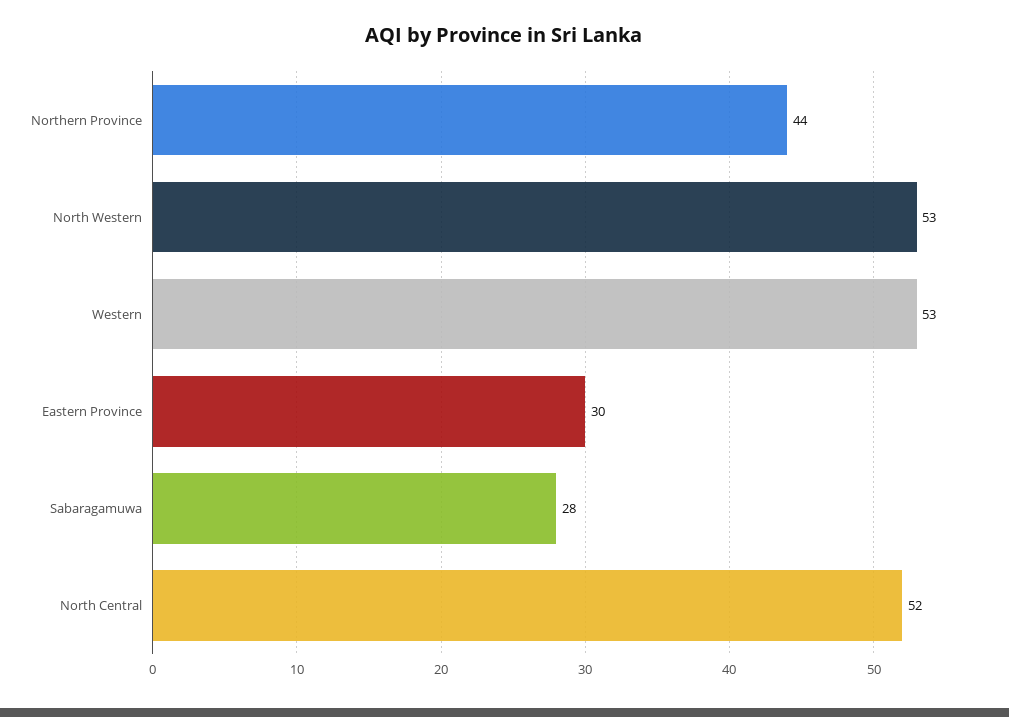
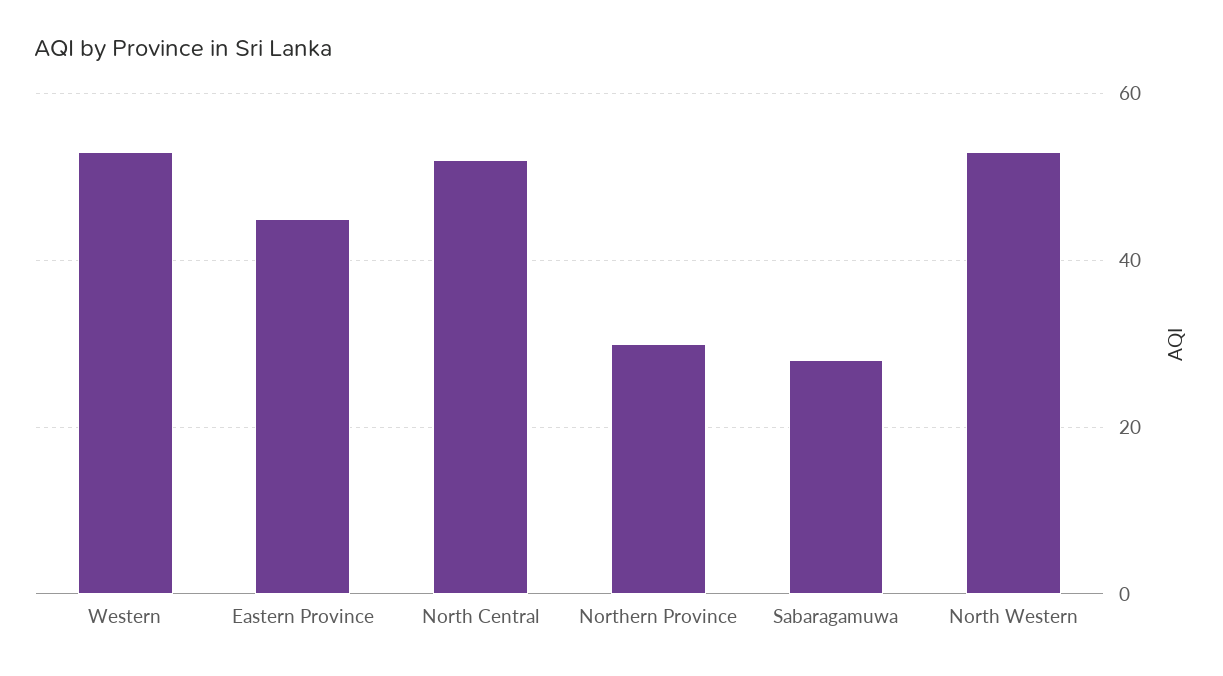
  {
-   "Northern Province": 44,
+   "Northern Province": 30,
    "North Western": 53,
    "Western": 53,
-   "Eastern Province": 30,
+   "Eastern Province": 45,
    "Sabaragamuwa": 28,
    "North Central": 52
  }

